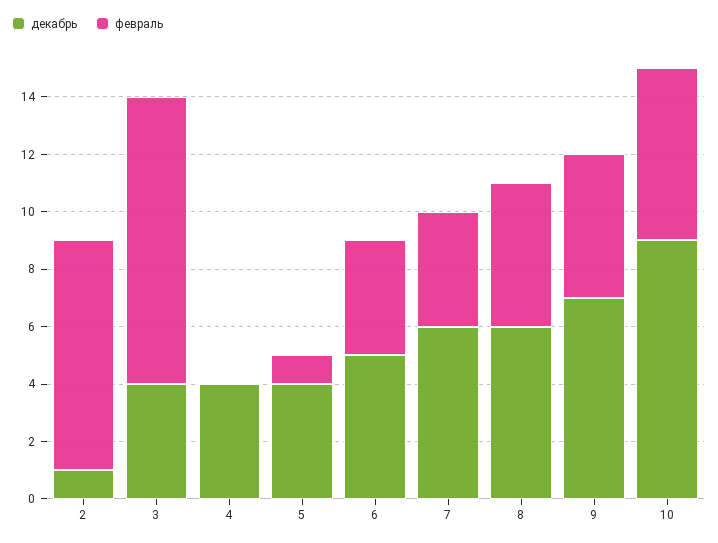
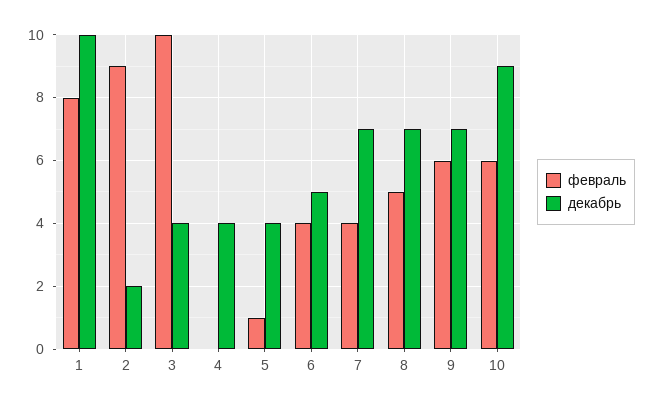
  {
    "декабрь": {
-     "2": 1,
+     "2": 2,
      "3": 4,
      "4": 4,
      "5": 4,
      "6": 5,
-     "7": 6,
+     "7": 7,
-     "8": 6,
+     "8": 7,
      "9": 7,
-     "10": 9
+     "10": 9,
+     "1": 10
    },
    "февраль": {
-     "2": 8,
+     "2": 9,
      "3": 10,
      "4": 0,
      "5": 1,
      "6": 4,
      "7": 4,
      "8": 5,
-     "9": 5,
+     "9": 6,
-     "10": 6
+     "10": 6,
+     "1": 8
    }
  }

